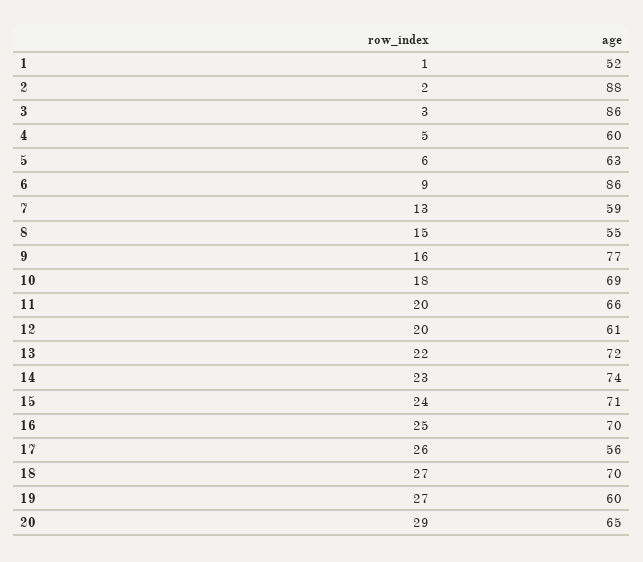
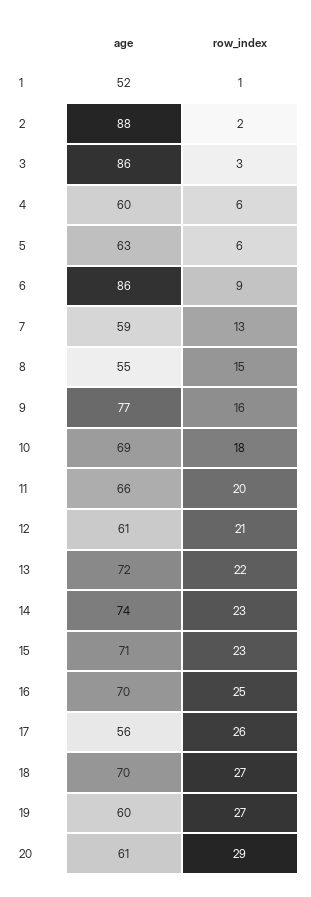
  {
    "row_index": {
      "1": 1,
      "2": 2,
      "3": 3,
-     "4": 5,
+     "4": 6,
      "5": 6,
      "6": 9,
      "7": 13,
      "8": 15,
      "9": 16,
      "10": 18,
      "11": 20,
-     "12": 20,
+     "12": 21,
      "13": 22,
      "14": 23,
-     "15": 24,
+     "15": 23,
      "16": 25,
      "17": 26,
      "18": 27,
      "19": 27,
      "20": 29
    },
    "age": {
      "1": 52,
      "2": 88,
      "3": 86,
      "4": 60,
      "5": 63,
      "6": 86,
      "7": 59,
      "8": 55,
      "9": 77,
      "10": 69,
      "11": 66,
      "12": 61,
      "13": 72,
      "14": 74,
      "15": 71,
      "16": 70,
      "17": 56,
      "18": 70,
      "19": 60,
-     "20": 65
+     "20": 61
    }
  }

